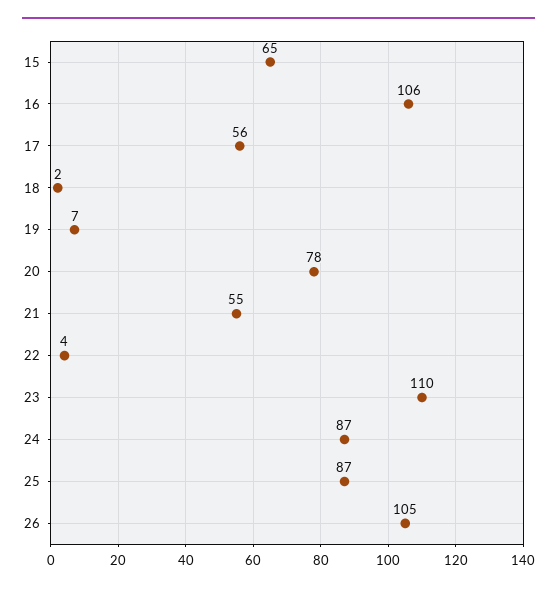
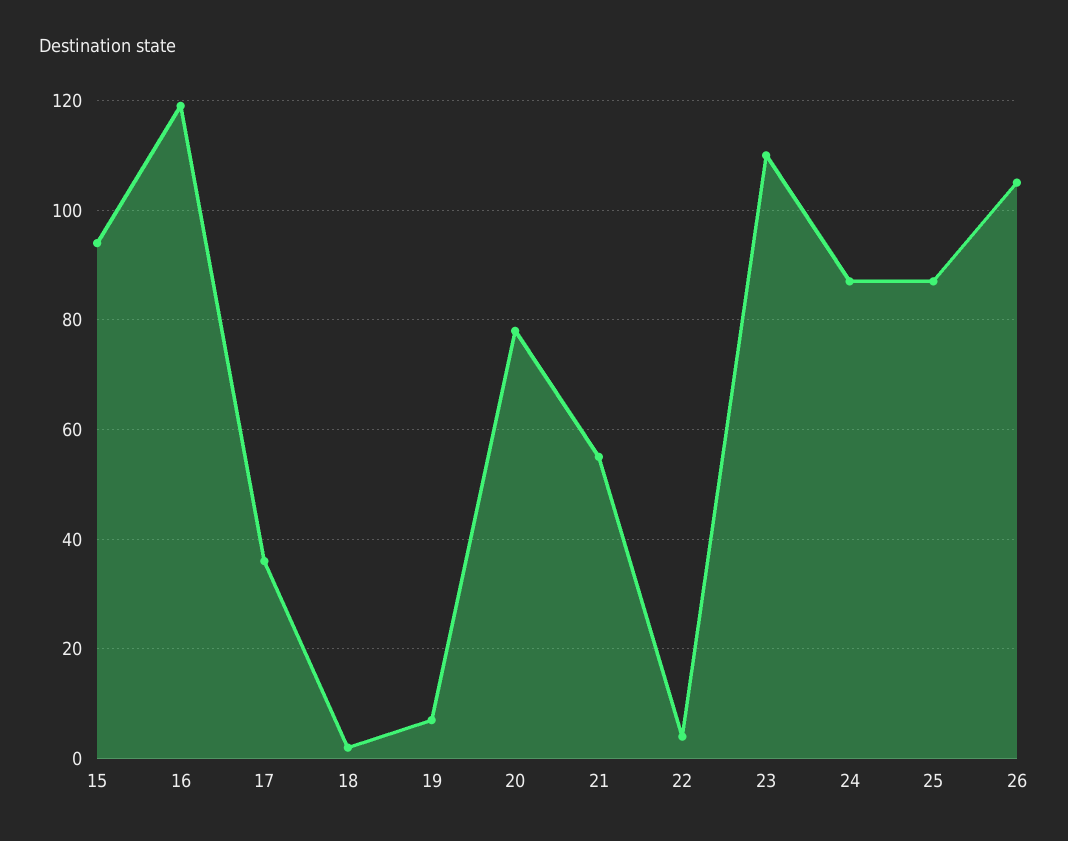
  {
-   "15": 65,
+   "15": 95,
-   "16": 106,
+   "16": 120,
-   "17": 56,
+   "17": 35,
    "18": 2,
    "19": 7,
    "20": 78,
    "21": 55,
    "22": 4,
    "23": 110,
    "24": 87,
    "25": 87,
    "26": 105
  }

